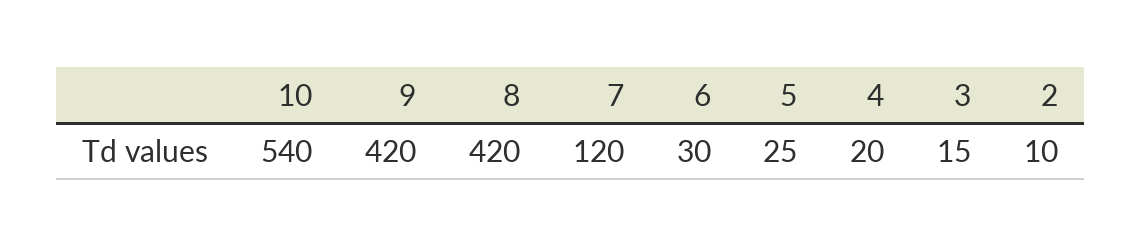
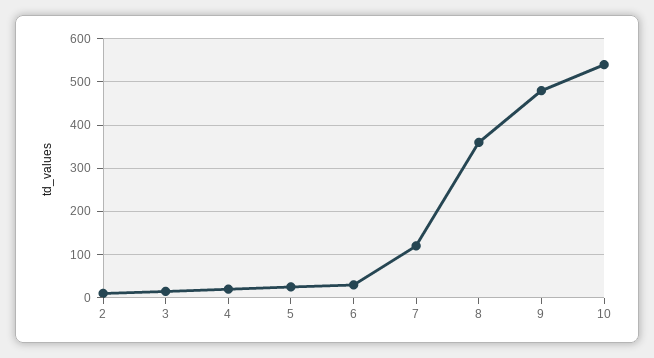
  {
    "10": 540,
-   "9": 420,
+   "9": 480,
-   "8": 420,
+   "8": 360,
    "7": 120,
    "6": 30,
    "5": 25,
    "4": 20,
    "3": 15,
    "2": 10
  }

